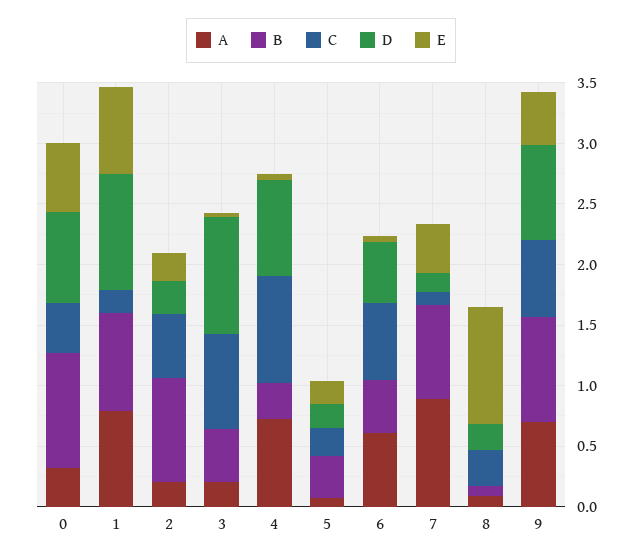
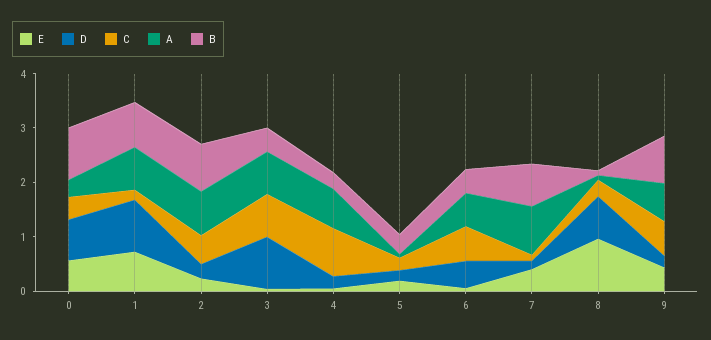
  {
    "A": {
      "0": 0.3,
      "1": 0.8,
-     "2": 0.2,
+     "2": 0.8,
-     "3": 0.2,
+     "3": 0.8,
      "4": 0.7,
      "5": 0.1,
      "6": 0.6,
      "7": 0.9,
      "8": 0.1,
      "9": 0.7
    },
    "B": {
      "0": 1,
      "1": 0.8,
      "2": 0.9,
      "3": 0.4,
      "4": 0.3,
      "5": 0.4,
      "6": 0.4,
      "7": 0.8,
      "8": 0.1,
      "9": 0.9
    },
    "C": {
      "0": 0.4,
      "1": 0.2,
      "2": 0.5,
      "3": 0.8,
      "4": 0.9,
      "5": 0.2,
      "6": 0.6,
      "7": 0.1,
      "8": 0.3,
      "9": 0.6
    },
    "D": {
      "0": 0.8,
      "1": 1,
      "2": 0.3,
      "3": 1,
-     "4": 0.8,
+     "4": 0.2,
      "5": 0.2,
      "6": 0.5,
      "7": 0.2,
-     "8": 0.2,
+     "8": 0.8,
-     "9": 0.8
+     "9": 0.2
    },
    "E": {
      "0": 0.6,
      "1": 0.7,
      "2": 0.2,
      "3": 0,
      "4": 0.1,
      "5": 0.2,
      "6": 0.1,
      "7": 0.4,
      "8": 1,
      "9": 0.4
    }
  }

